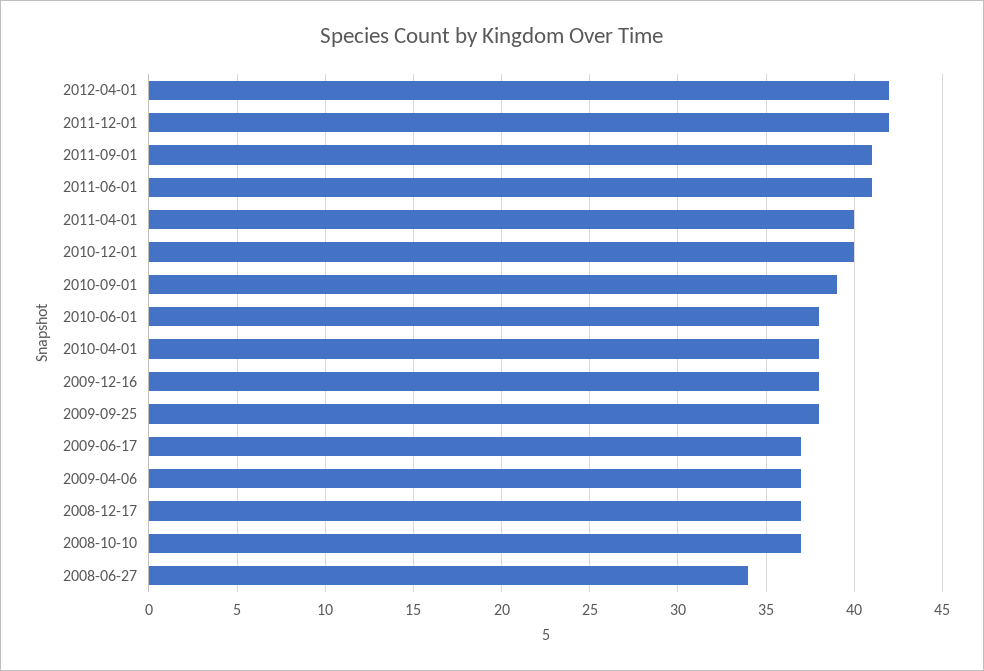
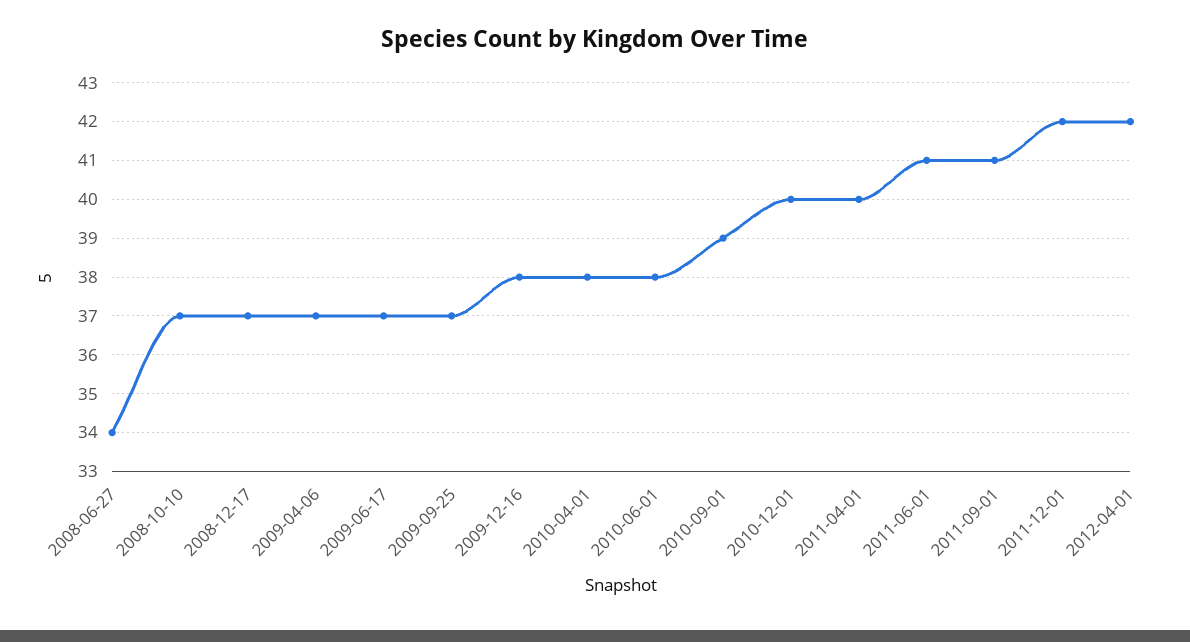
  {
    "2012-04-01": 42,
    "2011-12-01": 42,
    "2011-09-01": 41,
    "2011-06-01": 41,
    "2011-04-01": 40,
    "2010-12-01": 40,
    "2010-09-01": 39,
    "2010-06-01": 38,
    "2010-04-01": 38,
    "2009-12-16": 38,
-   "2009-09-25": 38,
+   "2009-09-25": 37,
    "2009-06-17": 37,
    "2009-04-06": 37,
    "2008-12-17": 37,
    "2008-10-10": 37,
    "2008-06-27": 34
  }

